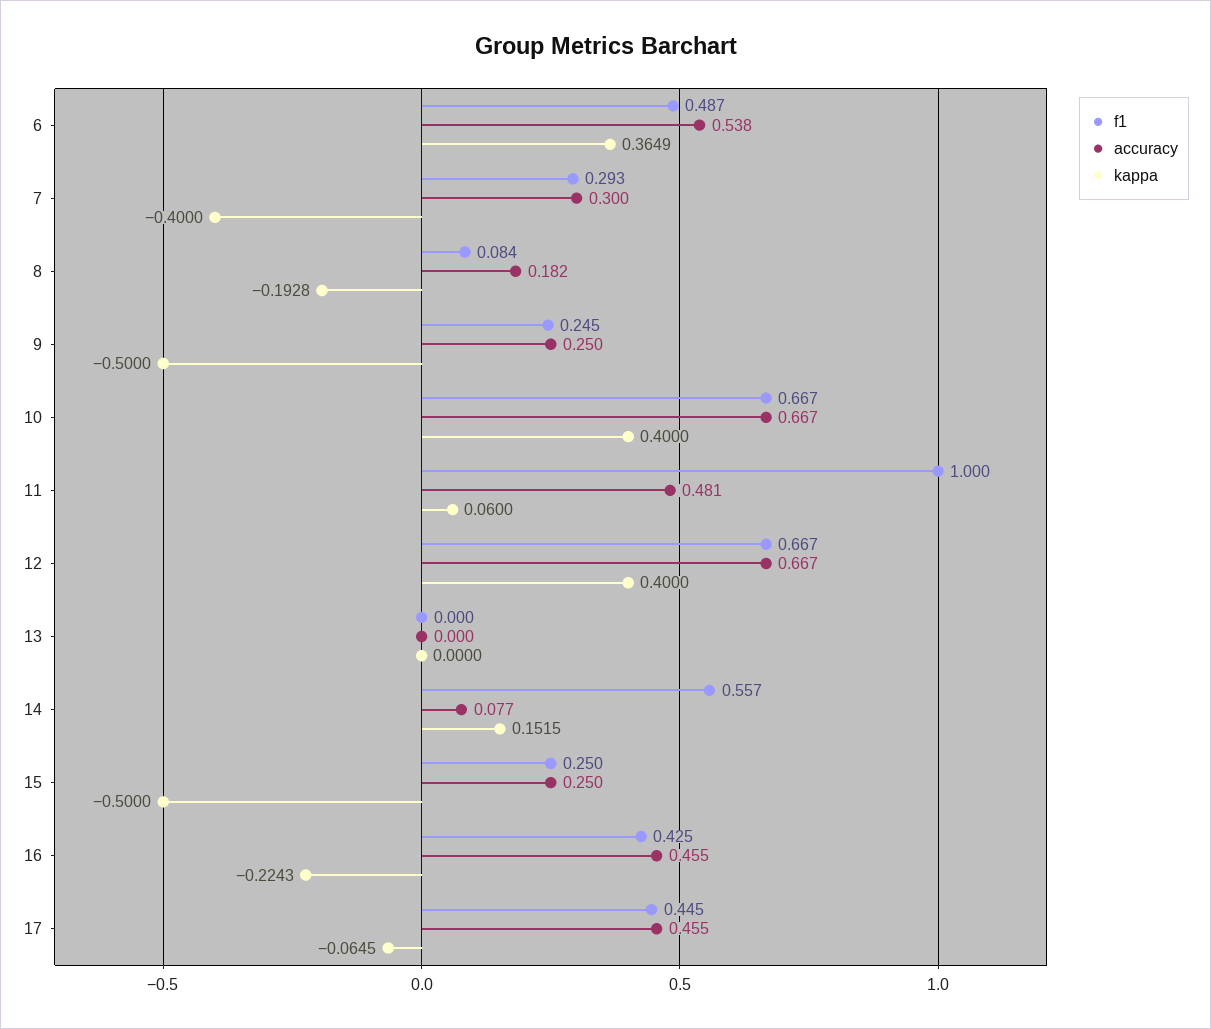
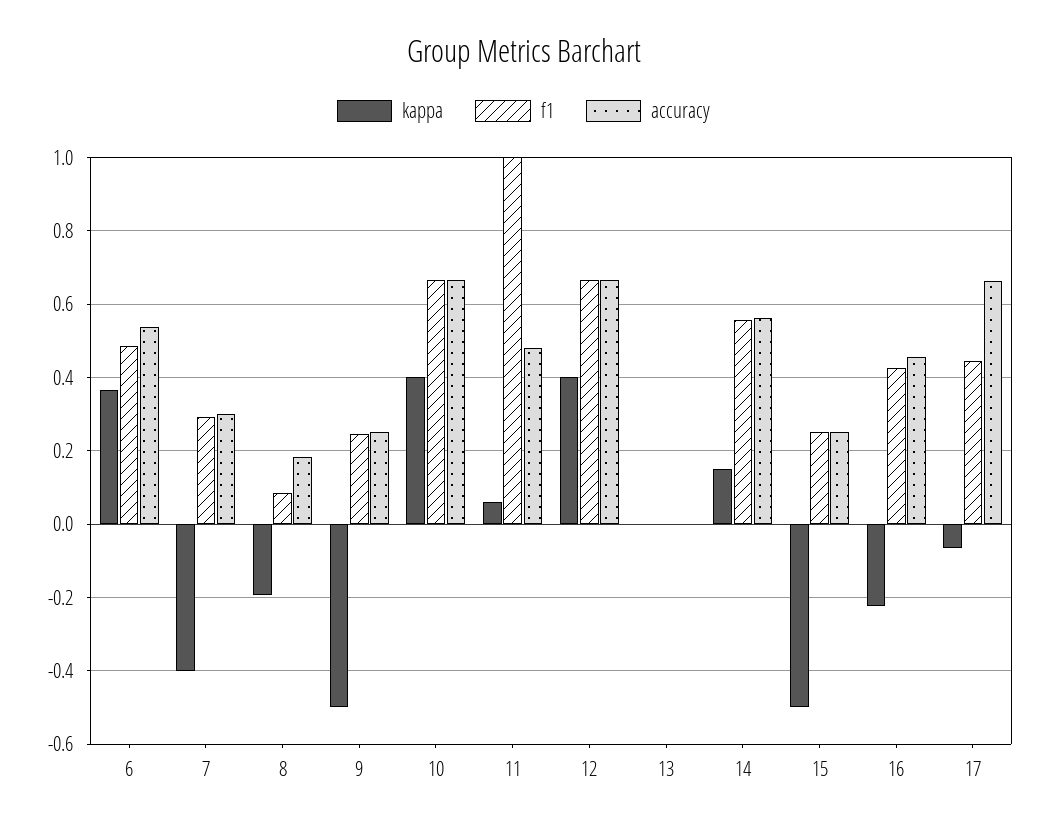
  {
    "f1": {
      "6": 0.487,
      "7": 0.293,
      "8": 0.084,
      "9": 0.245,
      "10": 0.667,
      "11": 1,
      "12": 0.667,
      "13": 0,
      "14": 0.557,
      "15": 0.25,
      "16": 0.425,
      "17": 0.445
    },
    "accuracy": {
      "6": 0.538,
      "7": 0.3,
      "8": 0.182,
      "9": 0.25,
      "10": 0.667,
      "11": 0.481,
      "12": 0.667,
      "13": 0,
-     "14": 0.077,
+     "14": 0.56,
      "15": 0.25,
      "16": 0.455,
-     "17": 0.455
+     "17": 0.66
    },
    "kappa": {
      "6": 0.3649,
      "7": -0.4,
      "8": -0.1928,
      "9": -0.5,
      "10": 0.4,
      "11": 0.06,
      "12": 0.4,
      "13": 0,
      "14": 0.1515,
      "15": -0.5,
      "16": -0.2243,
      "17": -0.0645
    }
  }

